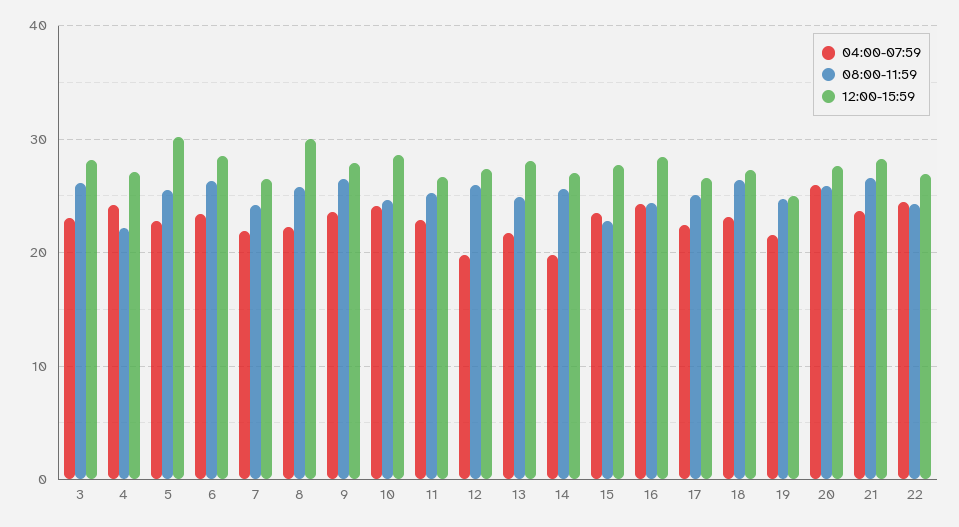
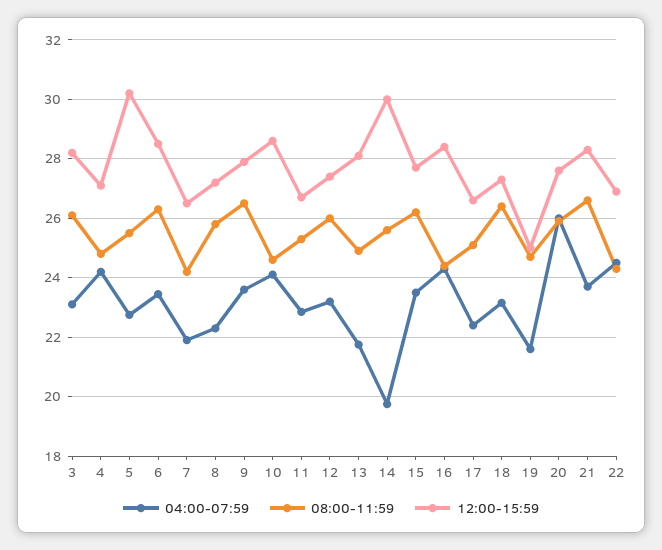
  {
    "04:00-07:59": {
      "3": 23,
      "4": 24.25,
      "5": 22.75,
      "6": 23.5,
      "7": 22,
      "8": 22.25,
      "9": 23.5,
      "10": 24,
      "11": 22.75,
-     "12": 20,
+     "12": 23.25,
      "13": 21.75,
      "14": 19.75,
      "15": 23.5,
      "16": 24.25,
      "17": 22.5,
      "18": 23.25,
      "19": 21.5,
      "20": 26,
      "21": 23.75,
      "22": 24.5
    },
    "08:00-11:59": {
      "3": 26,
-     "4": 22,
+     "4": 24.75,
      "5": 25.5,
      "6": 26.25,
      "7": 24.25,
      "8": 25.75,
      "9": 26.5,
      "10": 24.5,
      "11": 25.25,
      "12": 26,
      "13": 25,
      "14": 25.5,
-     "15": 23,
+     "15": 26.25,
      "16": 24.5,
      "17": 25,
      "18": 26.5,
      "19": 24.75,
      "20": 26,
      "21": 26.5,
      "22": 24.25
    },
    "12:00-15:59": {
      "3": 28.25,
      "4": 27,
      "5": 30.25,
      "6": 28.5,
      "7": 26.5,
-     "8": 30,
+     "8": 27.25,
      "9": 28,
      "10": 28.5,
      "11": 26.75,
      "12": 27.5,
      "13": 28,
-     "14": 27,
+     "14": 30,
      "15": 27.75,
      "16": 28.5,
      "17": 26.5,
      "18": 27.25,
      "19": 25,
      "20": 27.5,
      "21": 28.25,
      "22": 27
    }
  }

